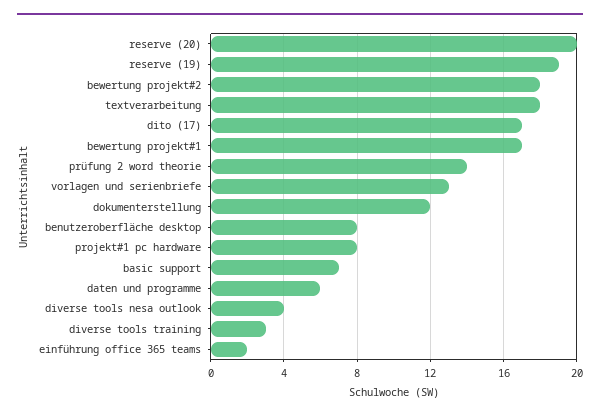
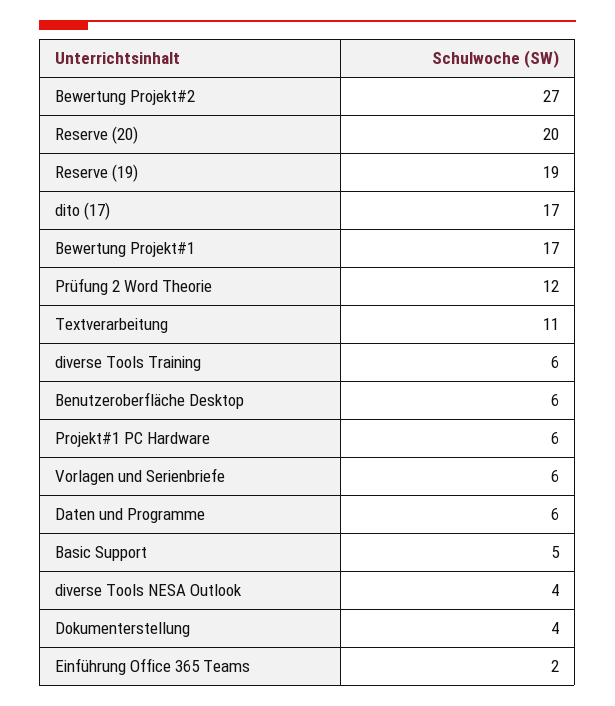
  {
    "reserve (20)": 20,
    "reserve (19)": 19,
-   "bewertung projekt#2": 18,
+   "bewertung projekt#2": 27,
-   "textverarbeitung": 18,
+   "textverarbeitung": 11,
    "dito (17)": 17,
    "bewertung projekt#1": 17,
-   "prüfung 2 word theorie": 14,
+   "prüfung 2 word theorie": 12,
-   "vorlagen und serienbriefe": 13,
+   "vorlagen und serienbriefe": 6,
-   "dokumenterstellung": 12,
+   "dokumenterstellung": 4,
-   "benutzeroberfläche desktop": 8,
+   "benutzeroberfläche desktop": 6,
-   "projekt#1 pc hardware": 8,
+   "projekt#1 pc hardware": 6,
-   "basic support": 7,
+   "basic support": 5,
    "daten und programme": 6,
    "diverse tools nesa outlook": 4,
-   "diverse tools training": 3,
+   "diverse tools training": 6,
    "einführung office 365 teams": 2
  }

